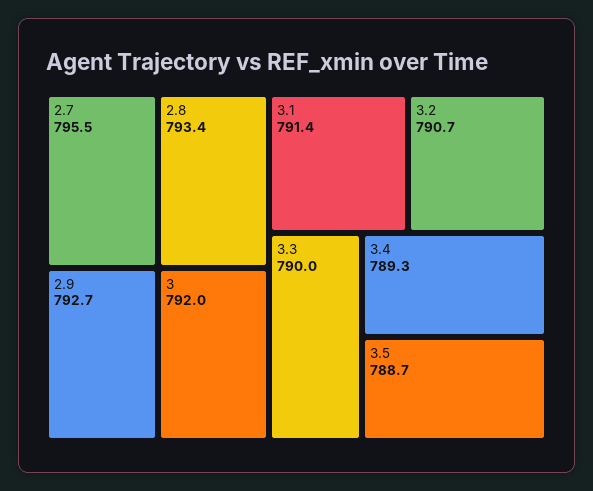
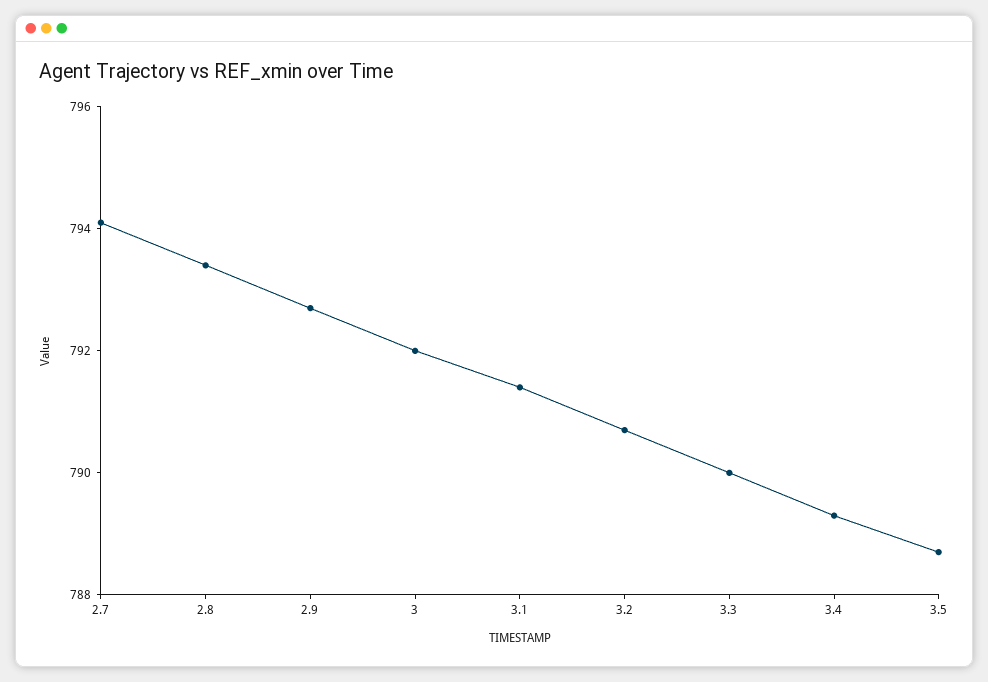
  {
-   "2.7": 795.5,
+   "2.7": 794,
    "2.8": 793.4,
    "2.9": 792.7,
    "3": 792,
    "3.1": 791.4,
    "3.2": 790.7,
    "3.3": 790,
    "3.4": 789.3,
    "3.5": 788.7
  }

